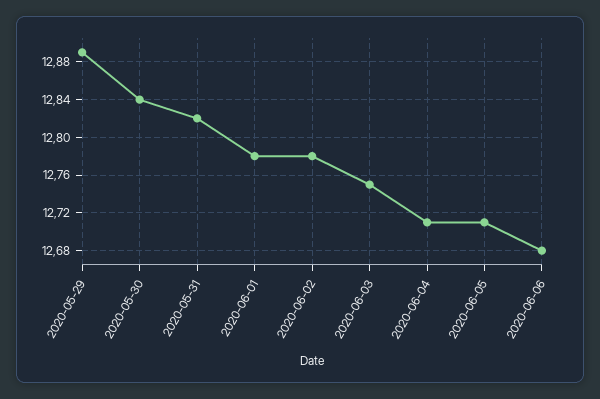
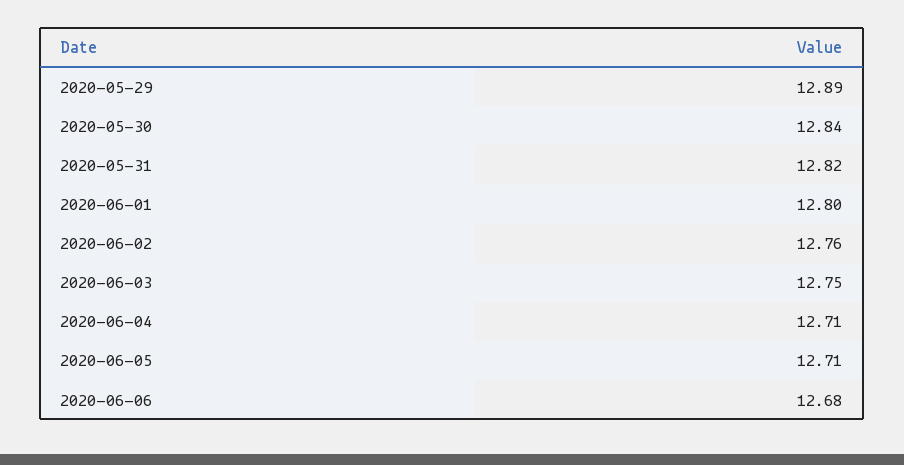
  {
    "2020-05-29": 12.89,
    "2020-05-30": 12.84,
    "2020-05-31": 12.82,
-   "2020-06-01": 12.78,
+   "2020-06-01": 12.8,
-   "2020-06-02": 12.78,
+   "2020-06-02": 12.76,
    "2020-06-03": 12.75,
    "2020-06-04": 12.71,
    "2020-06-05": 12.71,
    "2020-06-06": 12.68
  }

